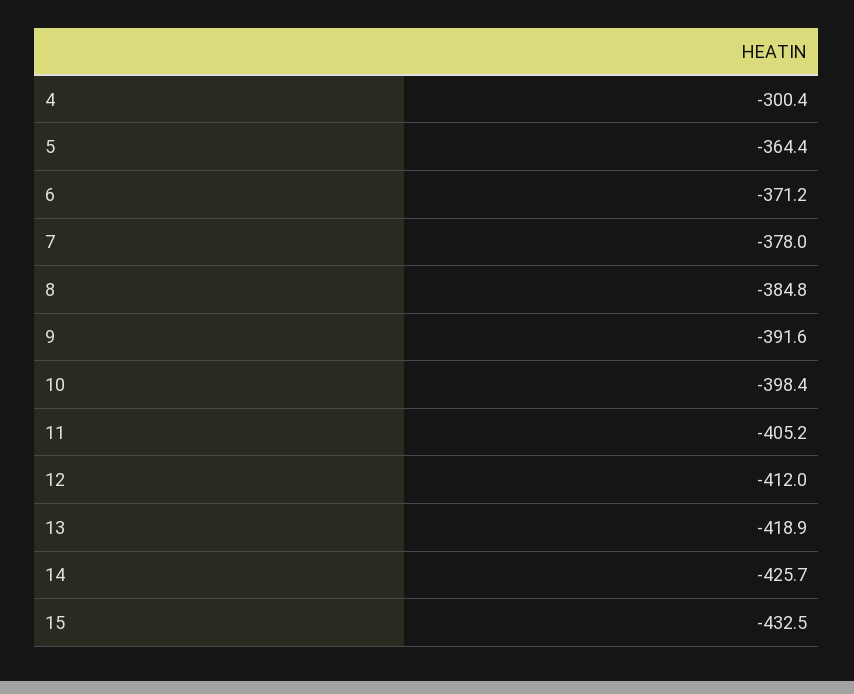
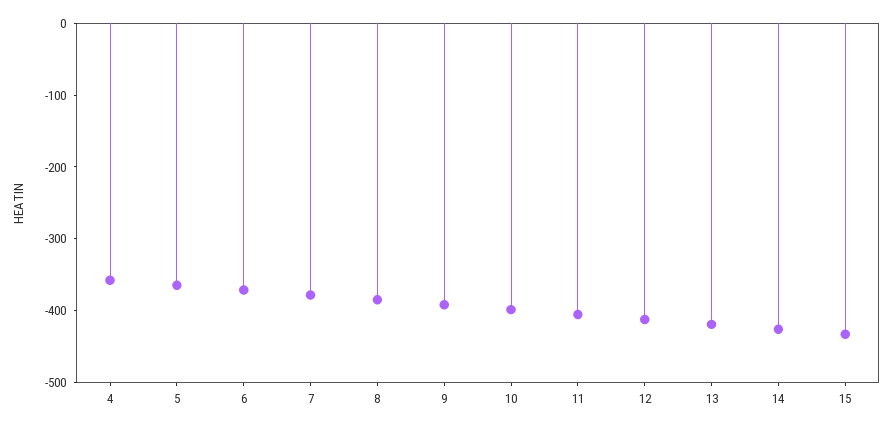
  {
-   "4": -300.4,
+   "4": -360,
    "5": -364.4,
    "6": -371.2,
    "7": -378,
    "8": -384.8,
    "9": -391.6,
    "10": -398.4,
    "11": -405.2,
    "12": -412,
    "13": -418.9,
    "14": -425.7,
    "15": -432.5
  }

